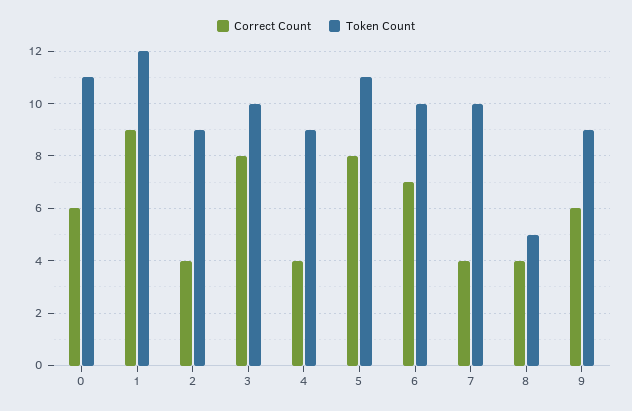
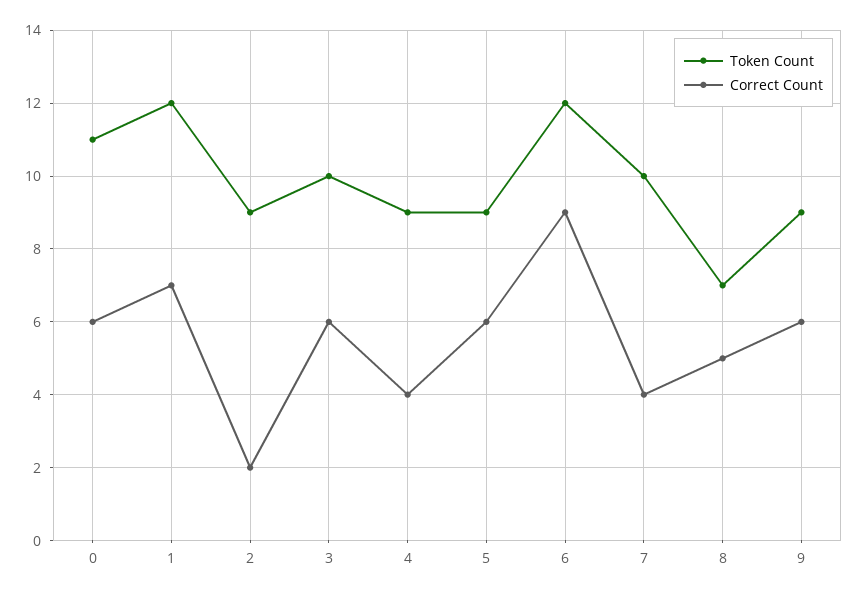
  {
    "Correct Count": {
      "0": 6,
-     "1": 9,
+     "1": 7,
-     "2": 4,
+     "2": 2,
-     "3": 8,
+     "3": 6,
      "4": 4,
-     "5": 8,
+     "5": 6,
-     "6": 7,
+     "6": 9,
      "7": 4,
-     "8": 4,
+     "8": 5,
      "9": 6
    },
    "Token Count": {
      "0": 11,
      "1": 12,
      "2": 9,
      "3": 10,
      "4": 9,
-     "5": 11,
+     "5": 9,
-     "6": 10,
+     "6": 12,
      "7": 10,
-     "8": 5,
+     "8": 7,
      "9": 9
    }
  }

